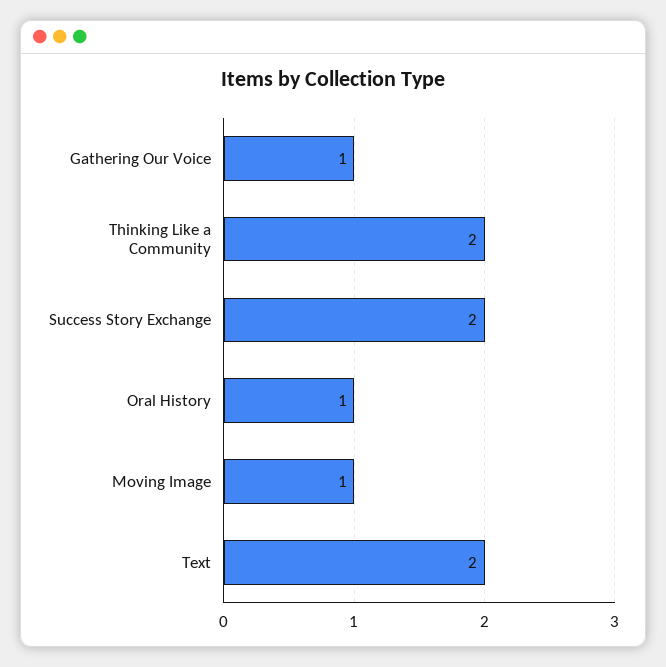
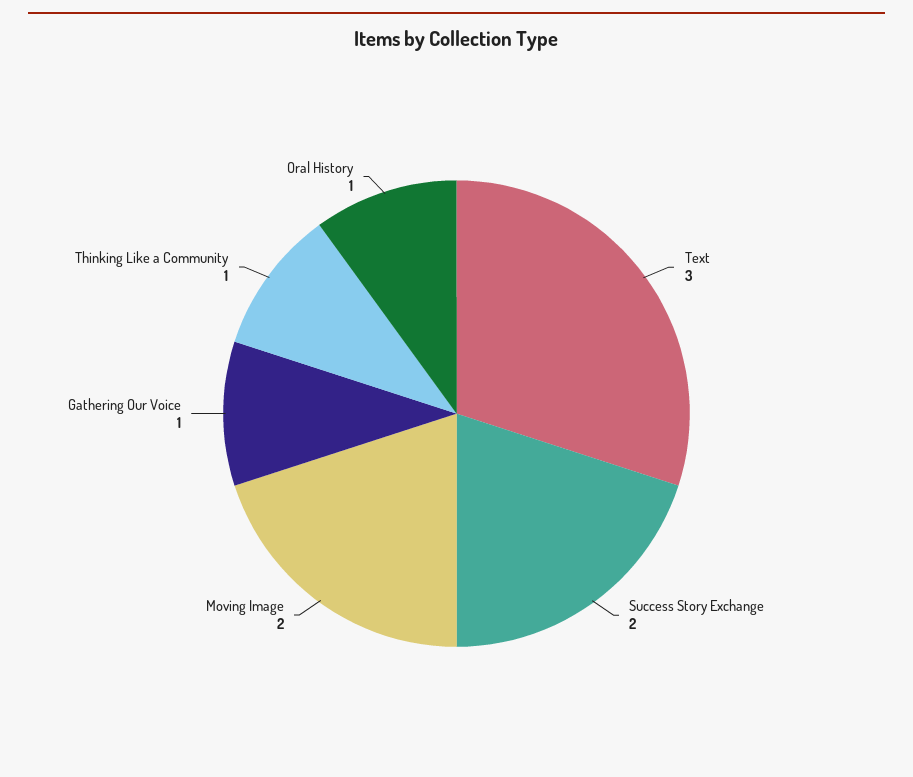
  {
    "Gathering Our Voice": 1,
-   "Thinking Like a Community": 2,
+   "Thinking Like a Community": 1,
    "Success Story Exchange": 2,
    "Oral History": 1,
-   "Moving Image": 1,
+   "Moving Image": 2,
-   "Text": 2
+   "Text": 3
  }

